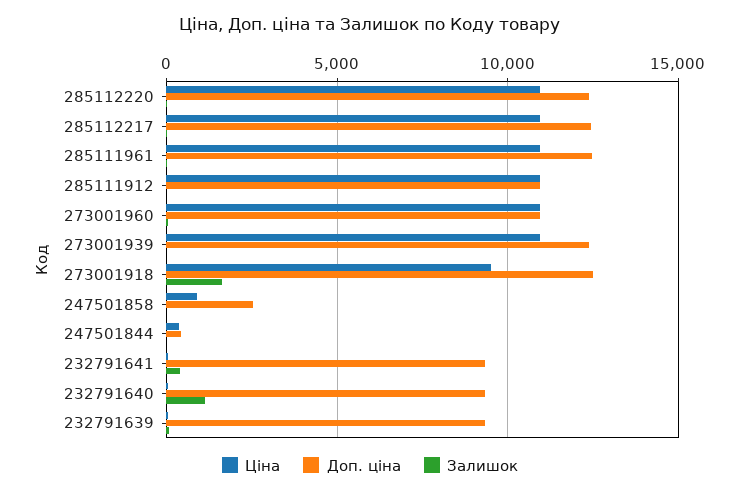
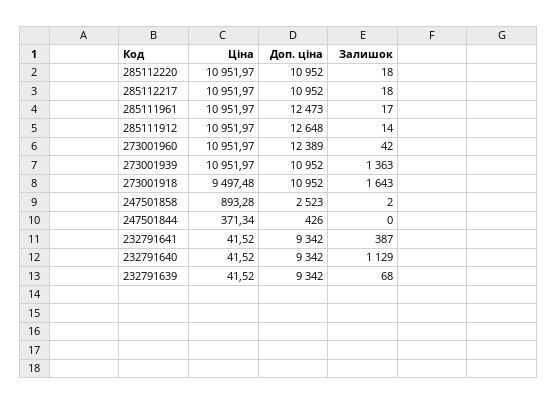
  {
    "Ціна": {
      "285112220": 10951.97,
      "285112217": 10951.97,
      "285111961": 10951.97,
      "285111912": 10951.97,
      "273001960": 10951.97,
      "273001939": 10951.97,
      "273001918": 9497.48,
      "247501858": 893.28,
      "247501844": 371.34,
      "232791641": 41.52,
      "232791640": 41.52,
      "232791639": 41.52
    },
    "Доп. ціна": {
-     "285112220": 12500,
+     "285112220": 10952,
-     "285112217": 12500,
+     "285112217": 10952,
      "285111961": 12473,
-     "285111912": 11000,
+     "285111912": 12648,
-     "273001960": 11000,
+     "273001960": 12389,
-     "273001939": 12500,
+     "273001939": 10952,
-     "273001918": 12500,
+     "273001918": 10952,
      "247501858": 2523,
      "247501844": 426,
      "232791641": 9342,
      "232791640": 9342,
      "232791639": 9342
    },
    "Залишок": {
      "285112220": 18,
      "285112217": 18,
      "285111961": 17,
      "285111912": 14,
      "273001960": 42,
-     "273001939": 0,
+     "273001939": 1363,
      "273001918": 1643,
      "247501858": 2,
      "247501844": 0,
      "232791641": 387,
      "232791640": 1129,
      "232791639": 68
    }
  }

